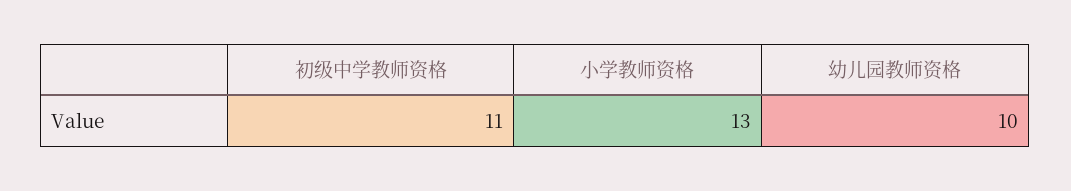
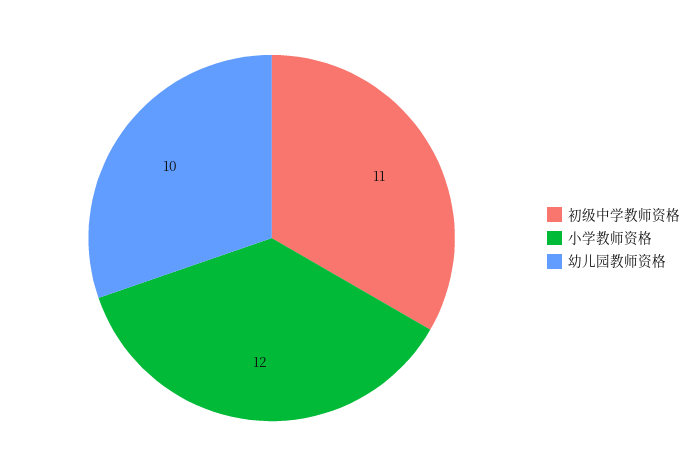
  {
    "初级中学教师资格": 11,
-   "小学教师资格": 13,
+   "小学教师资格": 12,
    "幼儿园教师资格": 10
  }

